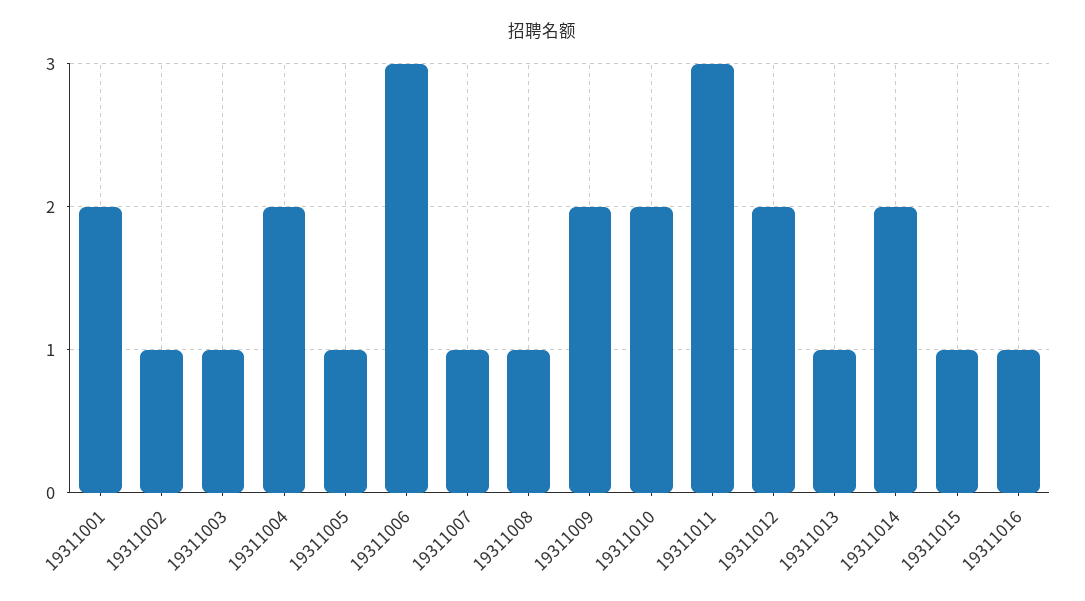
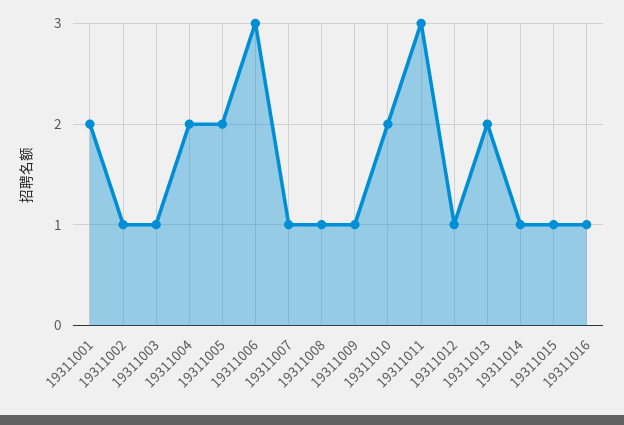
  {
    "19311001": 2,
    "19311002": 1,
    "19311003": 1,
    "19311004": 2,
-   "19311005": 1,
+   "19311005": 2,
    "19311006": 3,
    "19311007": 1,
    "19311008": 1,
-   "19311009": 2,
+   "19311009": 1,
    "19311010": 2,
    "19311011": 3,
-   "19311012": 2,
+   "19311012": 1,
-   "19311013": 1,
+   "19311013": 2,
-   "19311014": 2,
+   "19311014": 1,
    "19311015": 1,
    "19311016": 1
  }

